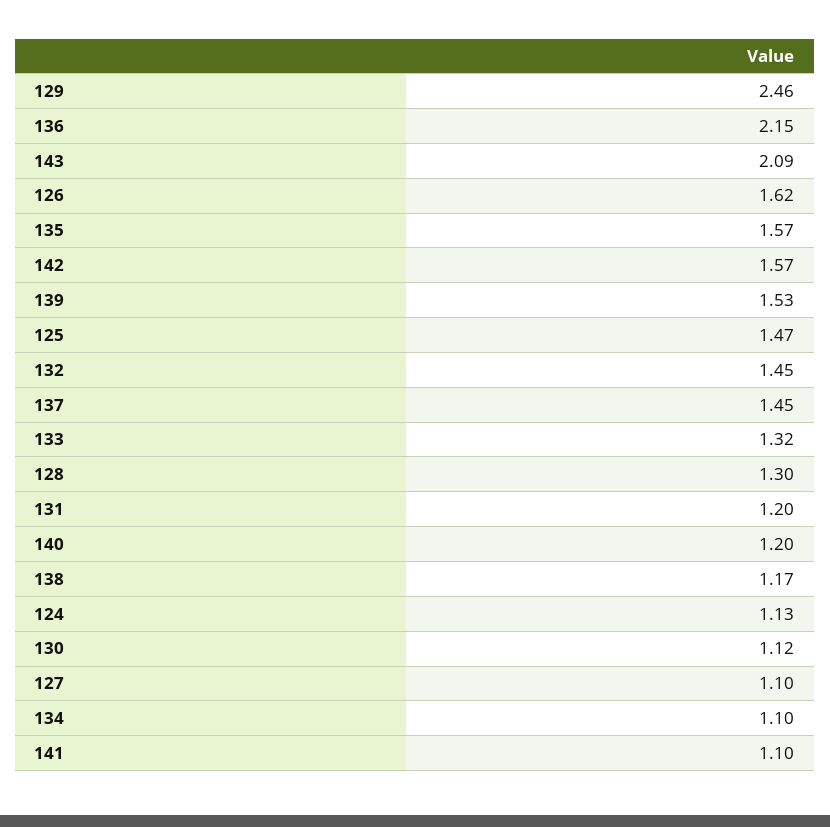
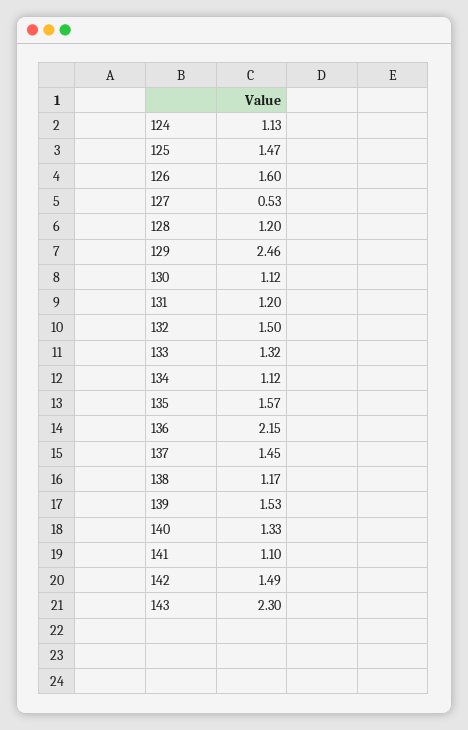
  {
    "129": 2.46,
    "136": 2.15,
-   "143": 2.09,
+   "143": 2.3,
-   "126": 1.62,
+   "126": 1.6,
    "135": 1.57,
-   "142": 1.57,
+   "142": 1.49,
    "139": 1.53,
    "125": 1.47,
-   "132": 1.45,
+   "132": 1.5,
    "137": 1.45,
    "133": 1.32,
-   "128": 1.3,
+   "128": 1.2,
    "131": 1.2,
-   "140": 1.2,
+   "140": 1.33,
    "138": 1.17,
    "124": 1.13,
    "130": 1.12,
-   "127": 1.1,
+   "127": 0.53,
-   "134": 1.1,
+   "134": 1.12,
    "141": 1.1
  }

